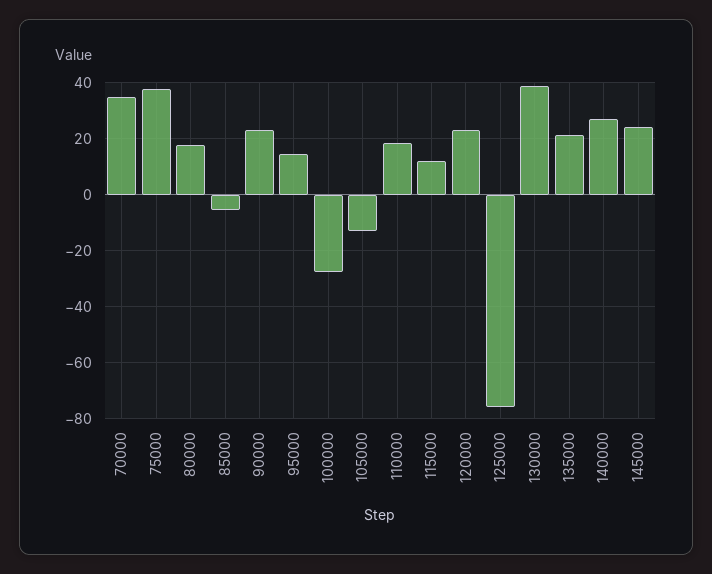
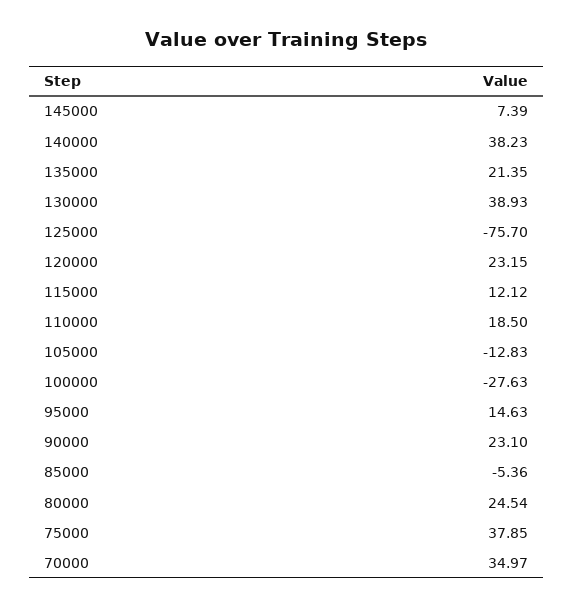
  {
    "70000": 34.97,
    "75000": 37.85,
-   "80000": 17.5,
+   "80000": 24.54,
    "85000": -5.36,
    "90000": 23.1,
    "95000": 14.63,
    "100000": -27.63,
    "105000": -12.83,
    "110000": 18.5,
    "115000": 12.12,
    "120000": 23.15,
    "125000": -75.7,
    "130000": 38.93,
    "135000": 21.35,
-   "140000": 27.5,
+   "140000": 38.23,
-   "145000": 25
+   "145000": 7.39
  }

